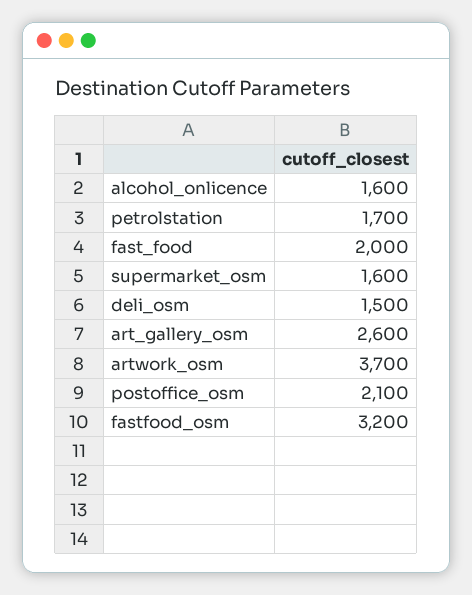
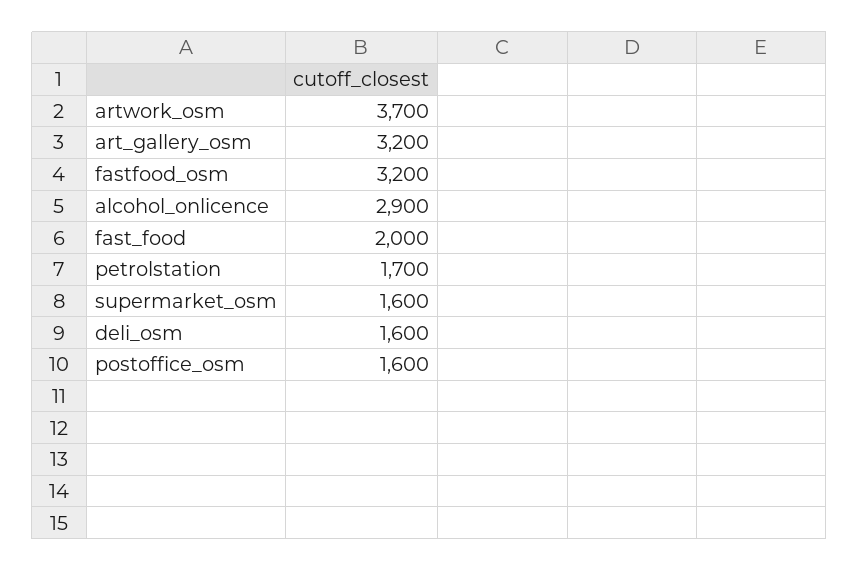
  {
-   "alcohol_onlicence": 1600,
+   "alcohol_onlicence": 2900,
    "petrolstation": 1700,
    "fast_food": 2000,
    "supermarket_osm": 1600,
-   "deli_osm": 1500,
+   "deli_osm": 1600,
-   "art_gallery_osm": 2600,
+   "art_gallery_osm": 3200,
    "artwork_osm": 3700,
-   "postoffice_osm": 2100,
+   "postoffice_osm": 1600,
    "fastfood_osm": 3200
  }

